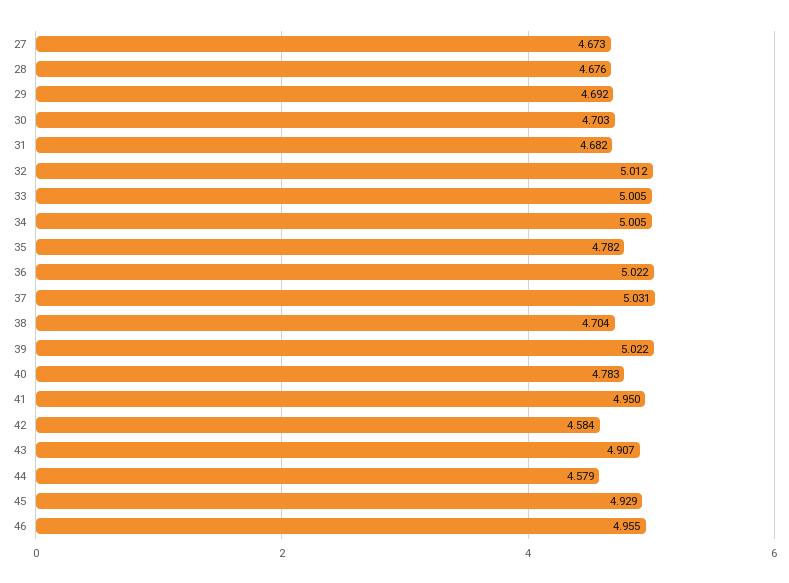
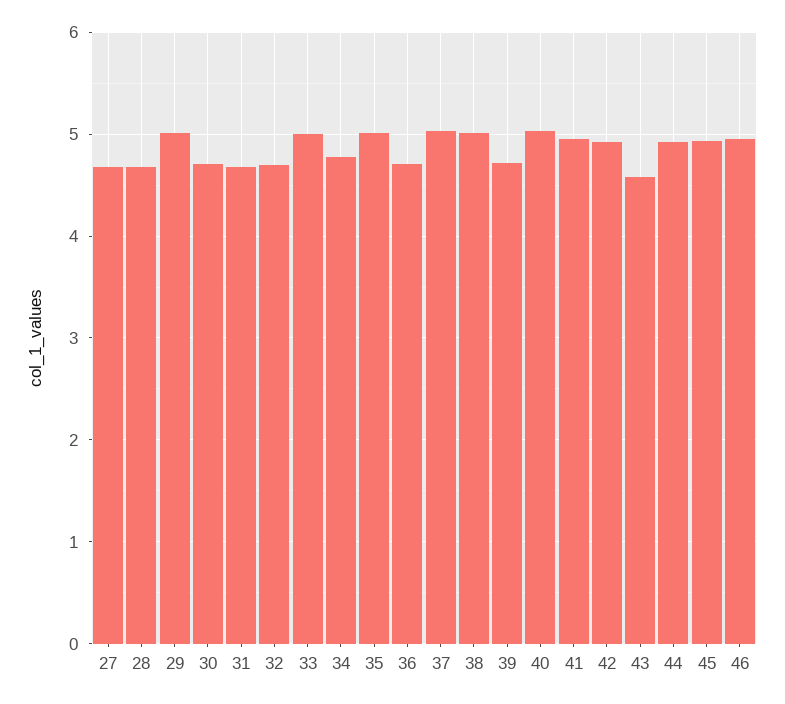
  {
    "27": 4.673,
    "28": 4.676,
-   "29": 4.692,
+   "29": 5,
    "30": 4.703,
    "31": 4.682,
-   "32": 5.012,
+   "32": 4.7,
    "33": 5.005,
-   "34": 5.005,
+   "34": 4.8,
-   "35": 4.782,
+   "35": 5,
-   "36": 5.022,
+   "36": 4.7,
    "37": 5.031,
-   "38": 4.704,
+   "38": 5,
-   "39": 5.022,
+   "39": 4.7,
-   "40": 4.783,
+   "40": 5,
    "41": 4.95,
-   "42": 4.584,
+   "42": 4.9,
-   "43": 4.907,
+   "43": 4.6,
-   "44": 4.579,
+   "44": 4.9,
    "45": 4.929,
    "46": 4.955
  }

